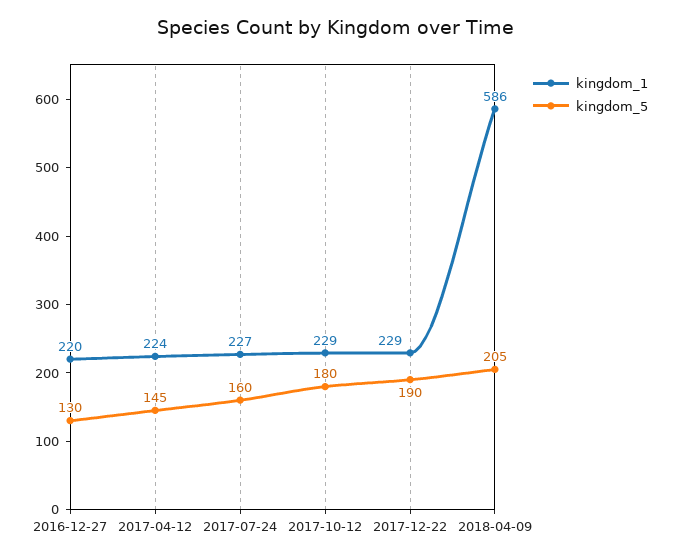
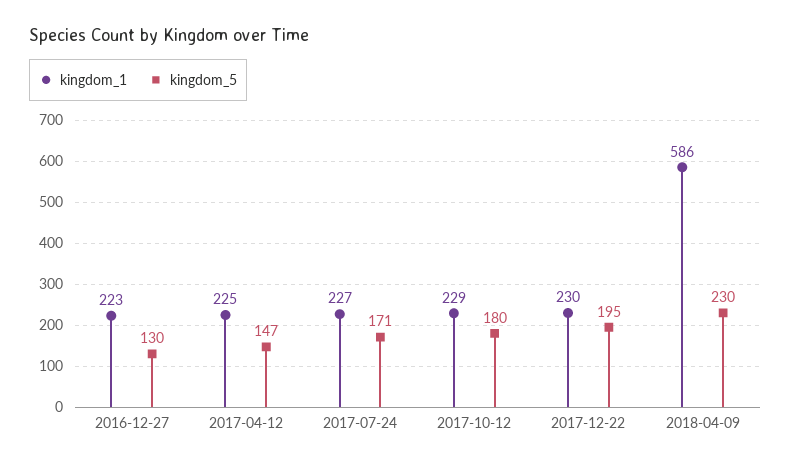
  {
    "kingdom_1": {
-     "2016-12-27": 220,
+     "2016-12-27": 223,
-     "2017-04-12": 224,
+     "2017-04-12": 225,
      "2017-07-24": 227,
      "2017-10-12": 229,
-     "2017-12-22": 229,
+     "2017-12-22": 230,
      "2018-04-09": 586
    },
    "kingdom_5": {
      "2016-12-27": 130,
-     "2017-04-12": 145,
+     "2017-04-12": 147,
-     "2017-07-24": 160,
+     "2017-07-24": 171,
      "2017-10-12": 180,
-     "2017-12-22": 190,
+     "2017-12-22": 195,
-     "2018-04-09": 205
+     "2018-04-09": 230
    }
  }

